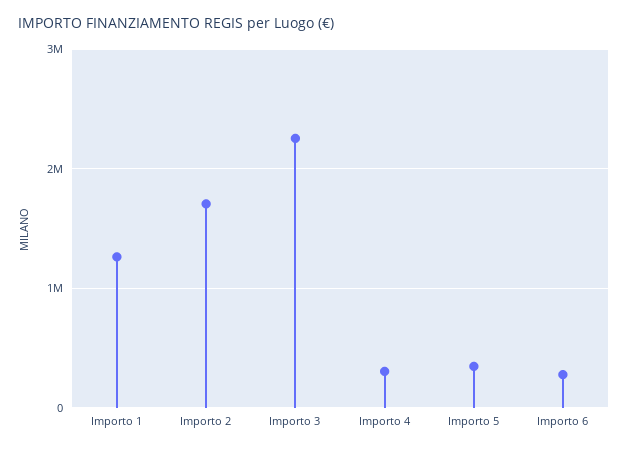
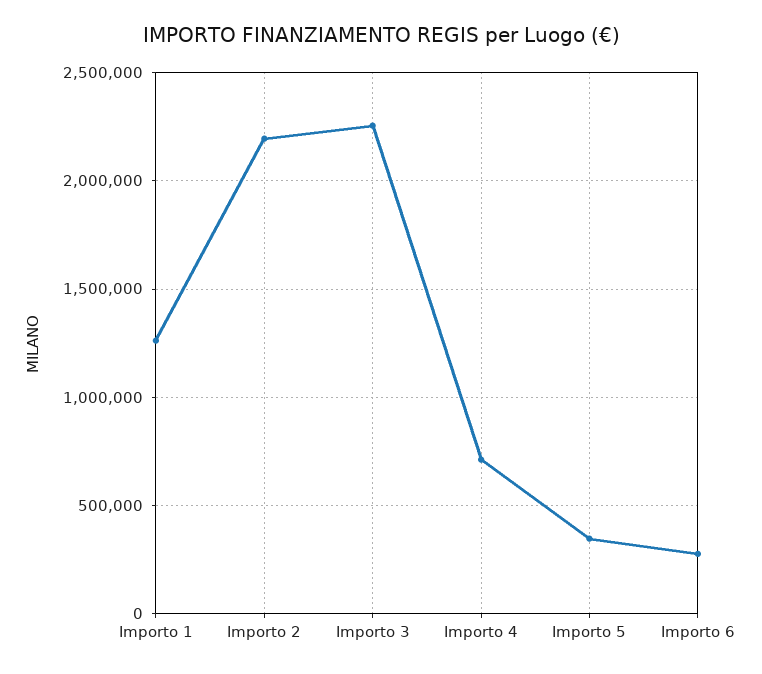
  {
    "Importo 1": 1250000,
-   "Importo 2": 1700000,
+   "Importo 2": 2200000,
    "Importo 3": 2250000,
-   "Importo 4": 300000,
+   "Importo 4": 700000,
    "Importo 5": 350000,
    "Importo 6": 300000
  }

